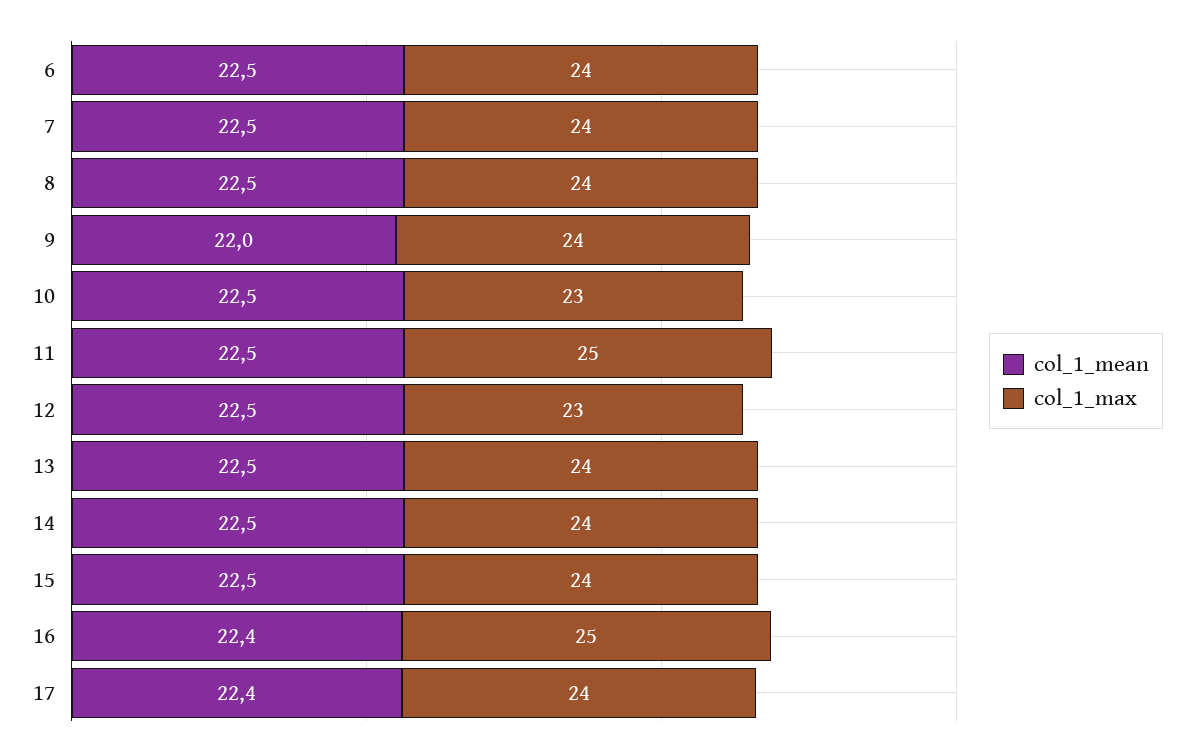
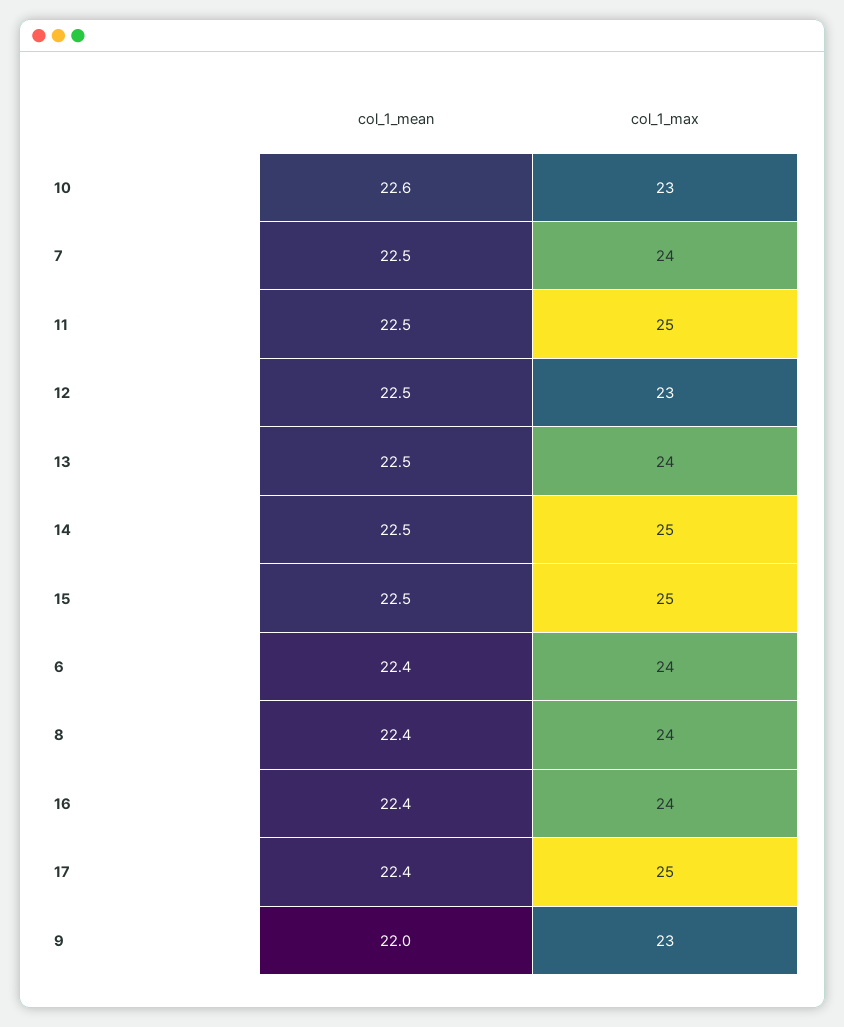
  {
    "col_1_mean": {
-     "6": 22.5,
+     "6": 22.4,
      "7": 22.5,
-     "8": 22.5,
+     "8": 22.4,
      "9": 22,
-     "10": 22.5,
+     "10": 22.6,
      "11": 22.5,
      "12": 22.5,
      "13": 22.5,
      "14": 22.5,
      "15": 22.5,
      "16": 22.4,
      "17": 22.4
    },
    "col_1_max": {
      "6": 24,
      "7": 24,
      "8": 24,
-     "9": 24,
+     "9": 23,
      "10": 23,
      "11": 25,
      "12": 23,
      "13": 24,
-     "14": 24,
+     "14": 25,
-     "15": 24,
+     "15": 25,
-     "16": 25,
+     "16": 24,
-     "17": 24
+     "17": 25
    }
  }

